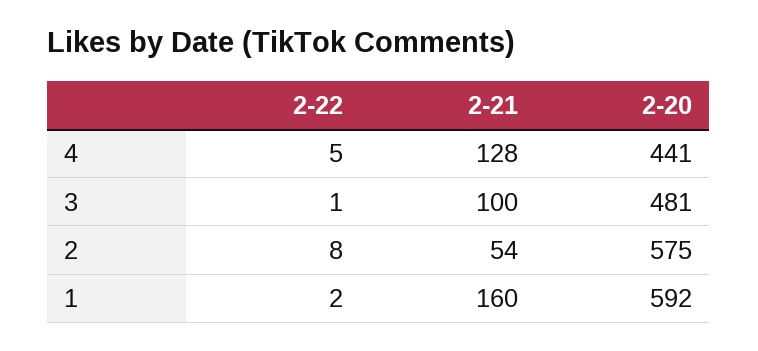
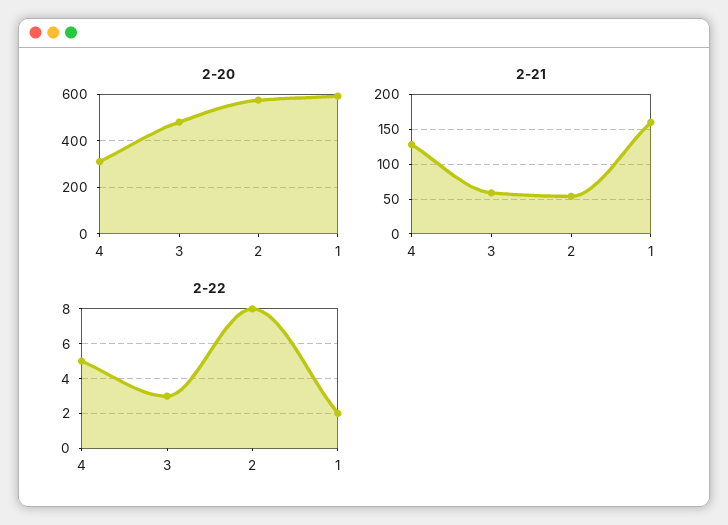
  {
    "2-22": {
      "4": 5,
-     "3": 1,
+     "3": 3,
      "2": 8,
      "1": 2
    },
    "2-21": {
      "4": 128,
-     "3": 100,
+     "3": 60,
      "2": 54,
      "1": 160
    },
    "2-20": {
-     "4": 441,
+     "4": 300,
      "3": 481,
      "2": 575,
      "1": 592
    }
  }

